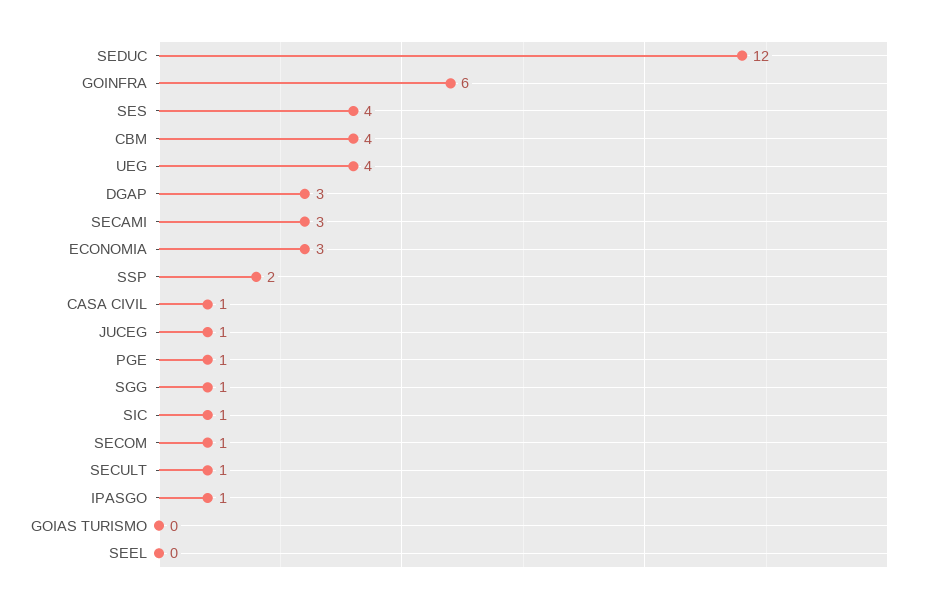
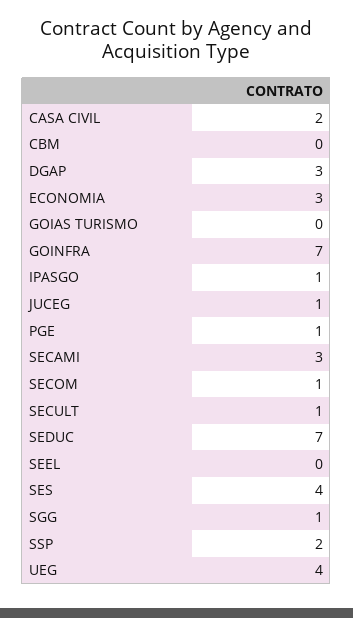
  {
-   "SEDUC": 12,
+   "SEDUC": 7,
-   "GOINFRA": 6,
+   "GOINFRA": 7,
    "SES": 4,
-   "CBM": 4,
+   "CBM": 0,
    "UEG": 4,
    "DGAP": 3,
    "SECAMI": 3,
    "ECONOMIA": 3,
    "SSP": 2,
-   "CASA CIVIL": 1,
+   "CASA CIVIL": 2,
    "JUCEG": 1,
    "PGE": 1,
    "SGG": 1,
-   "SIC": 1,
    "SECOM": 1,
    "SECULT": 1,
    "IPASGO": 1,
    "GOIAS TURISMO": 0,
    "SEEL": 0
  }

